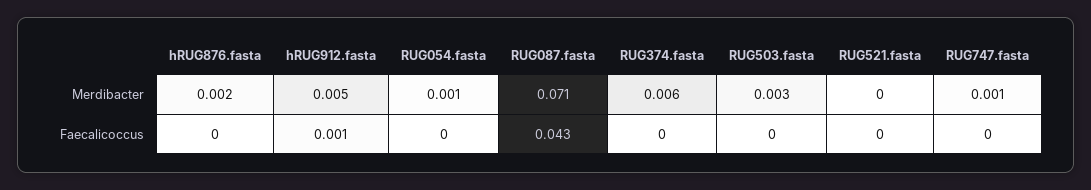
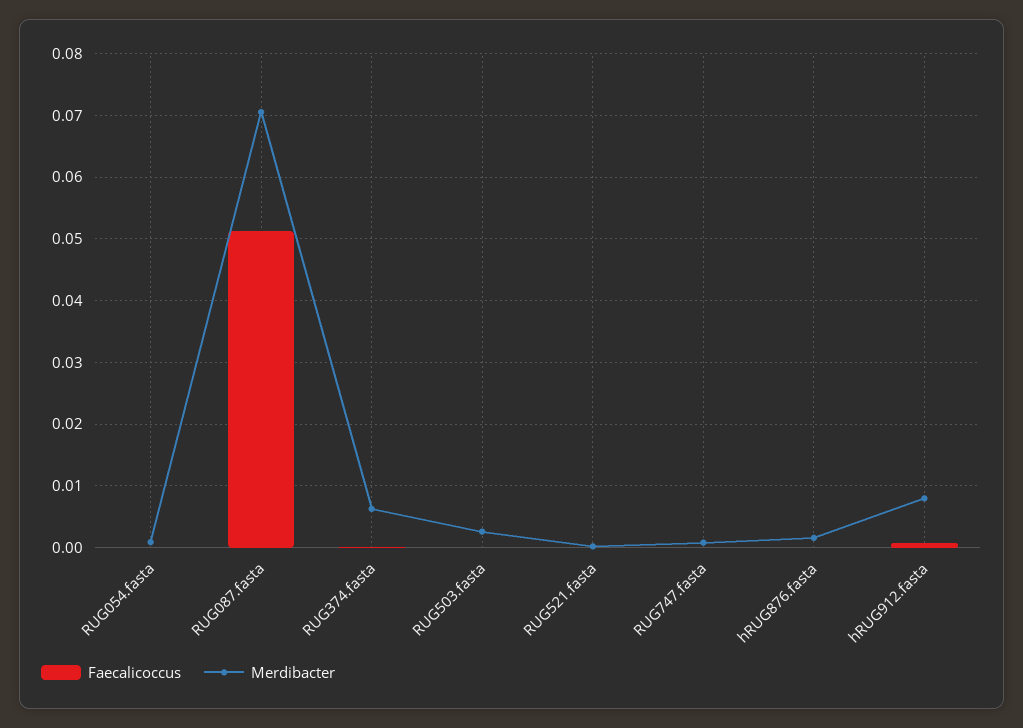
  {
    "Merdibacter": {
      "hRUG876.fasta": 0.002,
-     "hRUG912.fasta": 0.005,
+     "hRUG912.fasta": 0.008,
      "RUG054.fasta": 0.001,
      "RUG087.fasta": 0.071,
      "RUG374.fasta": 0.006,
      "RUG503.fasta": 0.003,
      "RUG521.fasta": 0,
      "RUG747.fasta": 0.001
    },
    "Faecalicoccus": {
      "hRUG876.fasta": 0,
      "hRUG912.fasta": 0.001,
      "RUG054.fasta": 0,
-     "RUG087.fasta": 0.043,
+     "RUG087.fasta": 0.051,
      "RUG374.fasta": 0,
      "RUG503.fasta": 0,
      "RUG521.fasta": 0,
      "RUG747.fasta": 0
    }
  }

